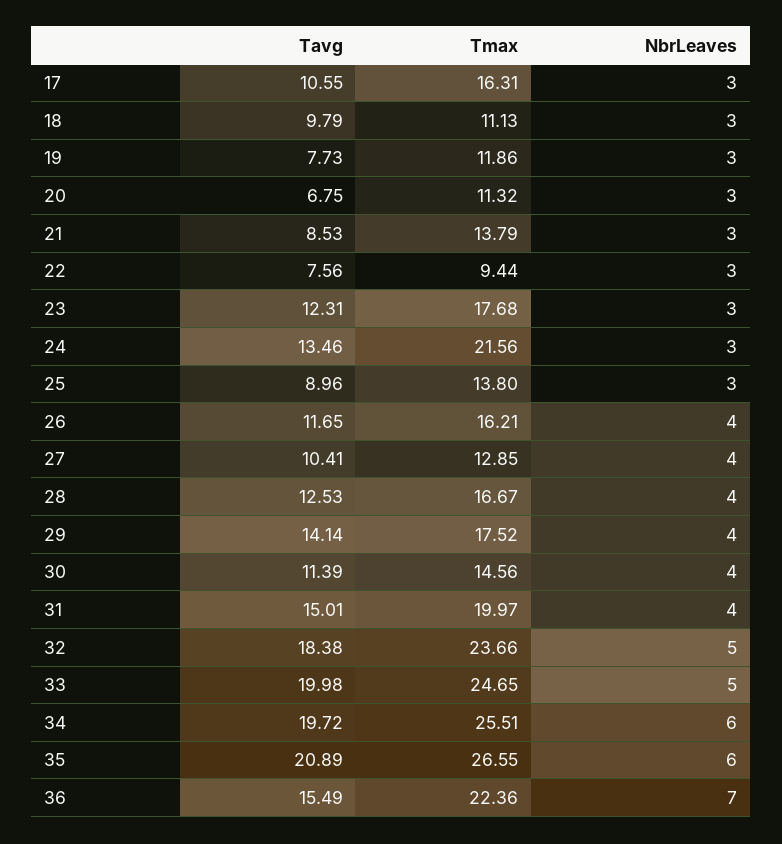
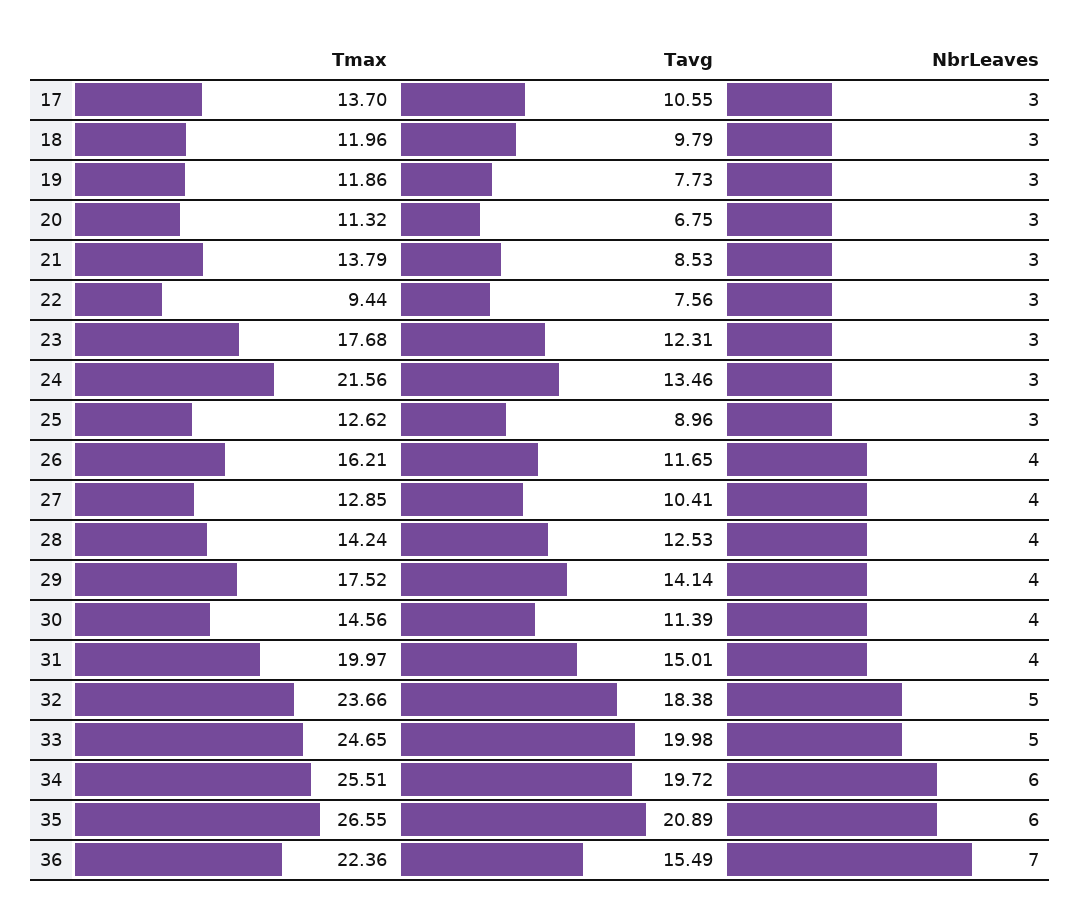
  {
    "Tavg": {
      "17": 10.55,
      "18": 9.79,
      "19": 7.73,
      "20": 6.75,
      "21": 8.53,
      "22": 7.56,
      "23": 12.31,
      "24": 13.46,
      "25": 8.96,
      "26": 11.65,
      "27": 10.41,
      "28": 12.53,
      "29": 14.14,
      "30": 11.39,
      "31": 15.01,
      "32": 18.38,
      "33": 19.98,
      "34": 19.72,
      "35": 20.89,
      "36": 15.49
    },
    "Tmax": {
-     "17": 16.31,
+     "17": 13.7,
-     "18": 11.13,
+     "18": 11.96,
      "19": 11.86,
      "20": 11.32,
      "21": 13.79,
      "22": 9.44,
      "23": 17.68,
      "24": 21.56,
-     "25": 13.8,
+     "25": 12.62,
      "26": 16.21,
      "27": 12.85,
-     "28": 16.67,
+     "28": 14.24,
      "29": 17.52,
      "30": 14.56,
      "31": 19.97,
      "32": 23.66,
      "33": 24.65,
      "34": 25.51,
      "35": 26.55,
      "36": 22.36
    },
    "NbrLeaves": {
      "17": 3,
      "18": 3,
      "19": 3,
      "20": 3,
      "21": 3,
      "22": 3,
      "23": 3,
      "24": 3,
      "25": 3,
      "26": 4,
      "27": 4,
      "28": 4,
      "29": 4,
      "30": 4,
      "31": 4,
      "32": 5,
      "33": 5,
      "34": 6,
      "35": 6,
      "36": 7
    }
  }

